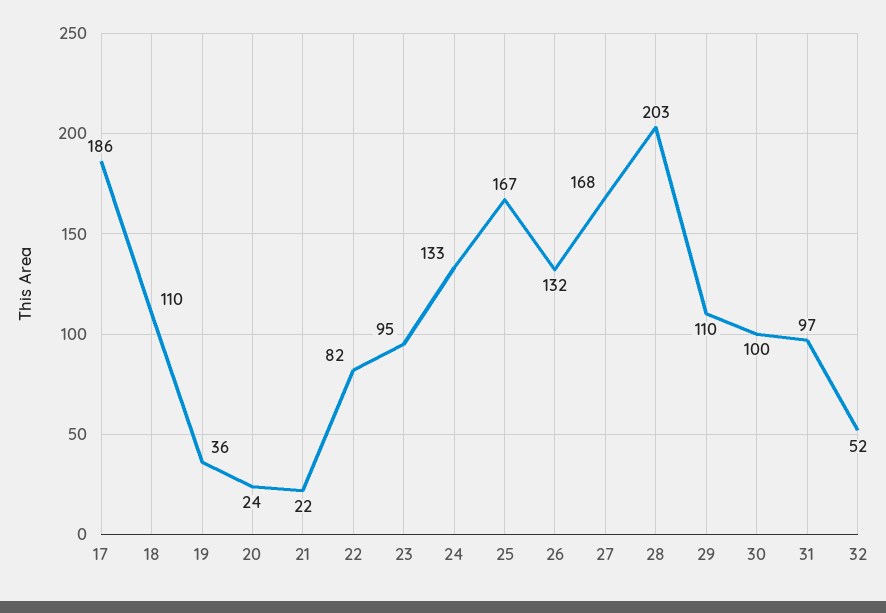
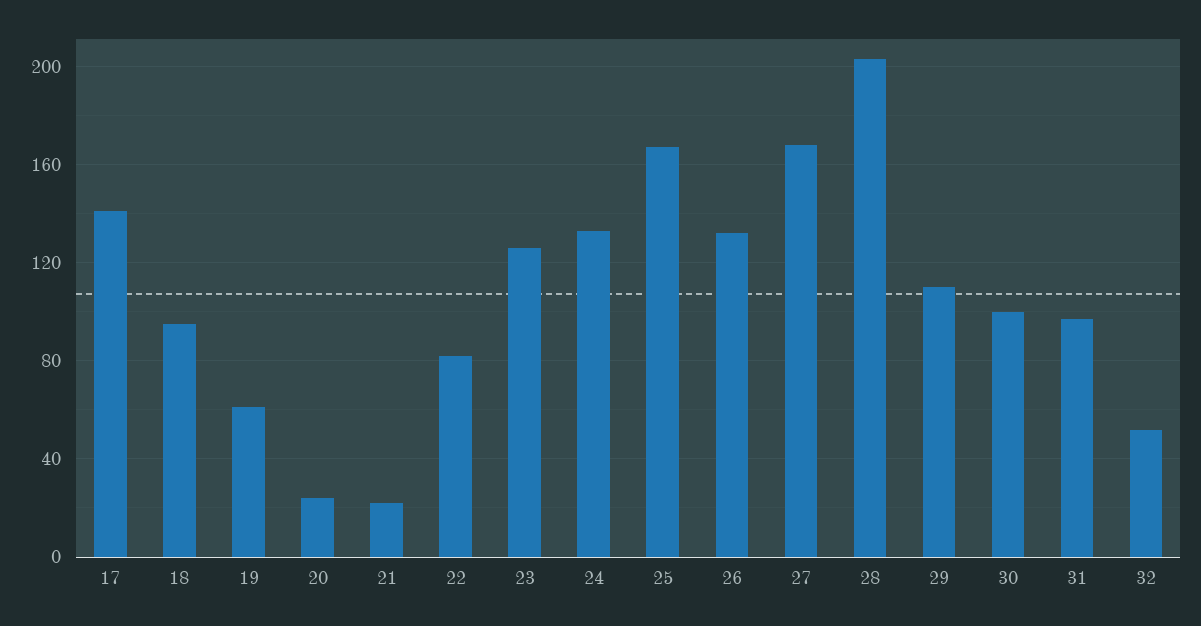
  {
-   "17": 186,
+   "17": 140,
-   "18": 110,
+   "18": 95,
-   "19": 36,
+   "19": 60,
    "20": 24,
    "21": 22,
    "22": 82,
-   "23": 95,
+   "23": 125,
    "24": 133,
    "25": 167,
    "26": 132,
    "27": 168,
    "28": 203,
    "29": 110,
    "30": 100,
    "31": 97,
    "32": 52
  }

